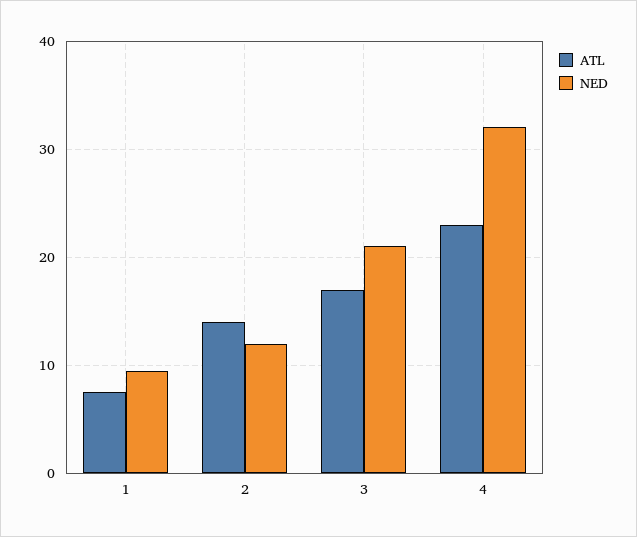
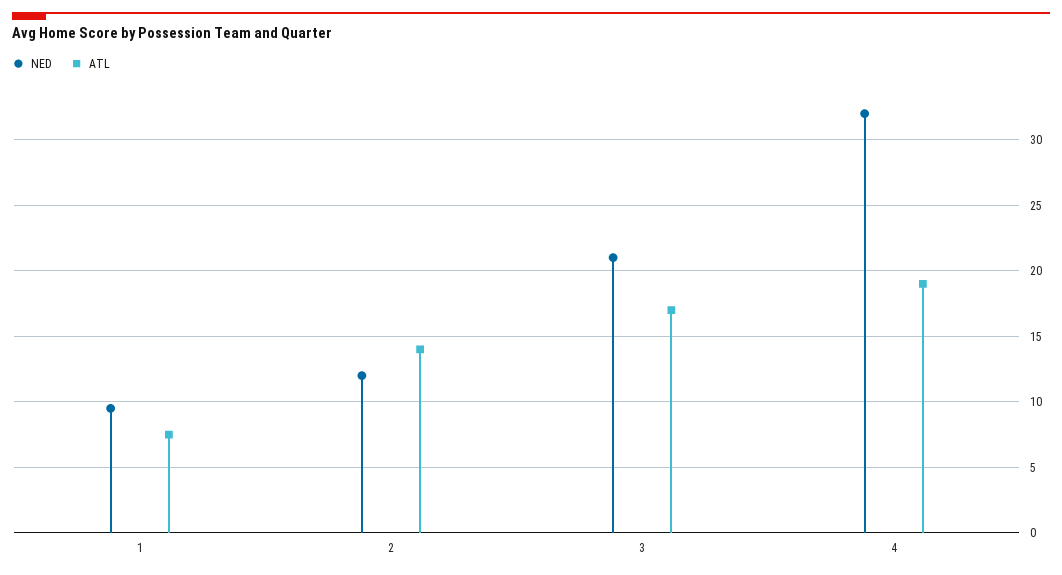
  {
    "ATL": {
      "1": 7.5,
      "2": 14,
      "3": 17,
-     "4": 23
+     "4": 19
    },
    "NED": {
      "1": 9.5,
      "2": 12,
      "3": 21,
      "4": 32
    }
  }

